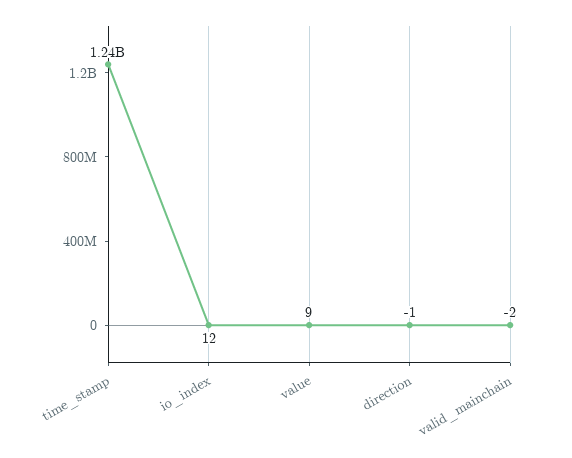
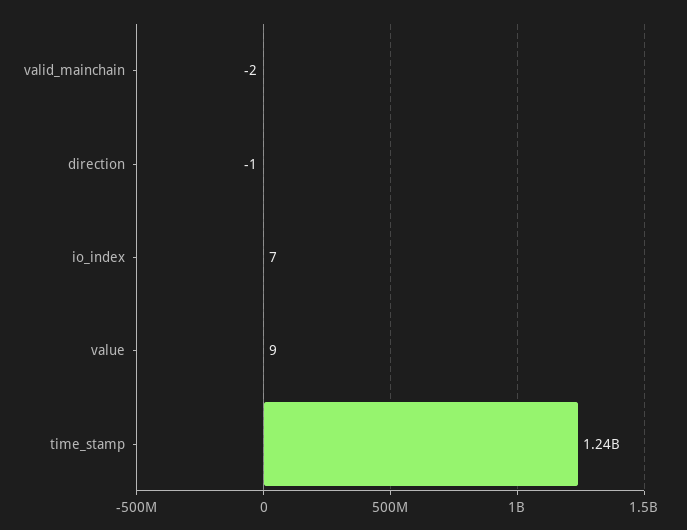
  {
    "time_stamp": 1240000000,
-   "io_index": 12,
+   "io_index": 7,
    "value": 9,
    "direction": -1,
    "valid_mainchain": -2
  }

